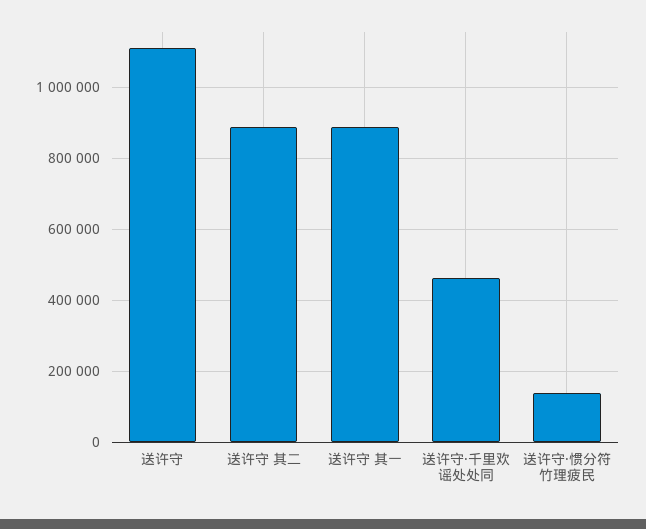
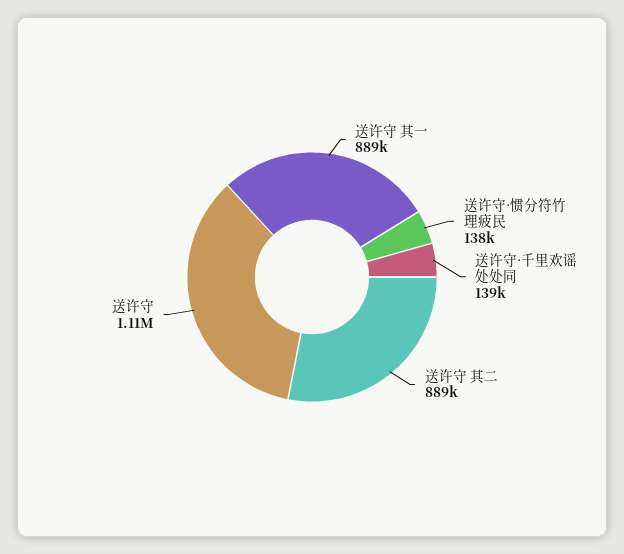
  {
    "送许守": 1110000,
    "送许守 其二": 889000,
    "送许守 其一": 889000,
-   "送许守·千里欢谣处处同": 460000,
+   "送许守·千里欢谣处处同": 139000,
    "送许守·惯分符竹理疲民": 138000
  }

